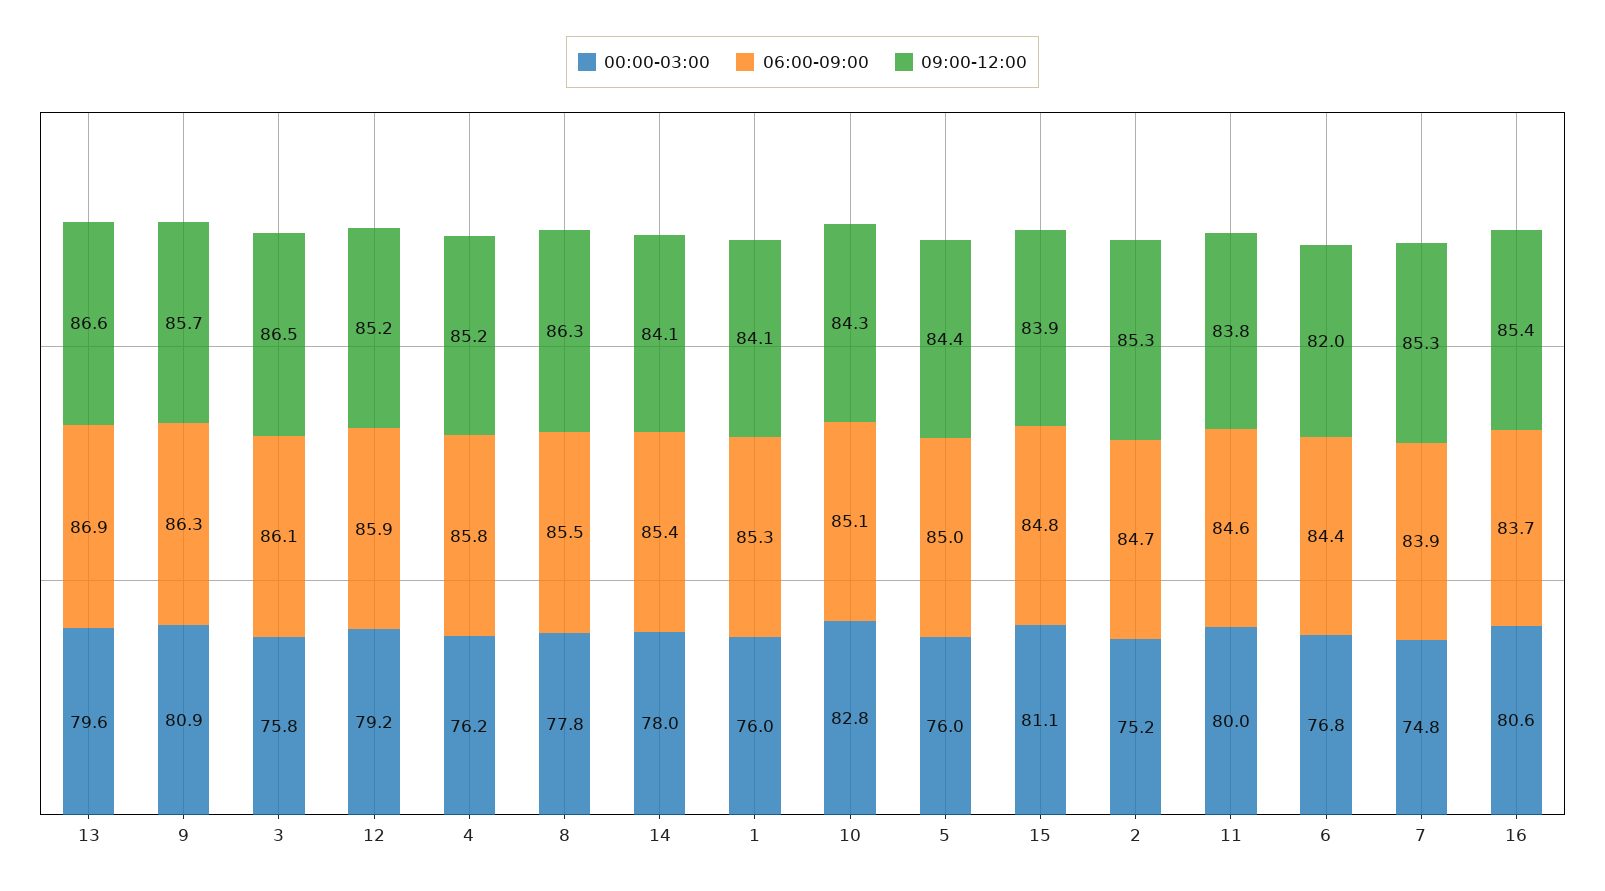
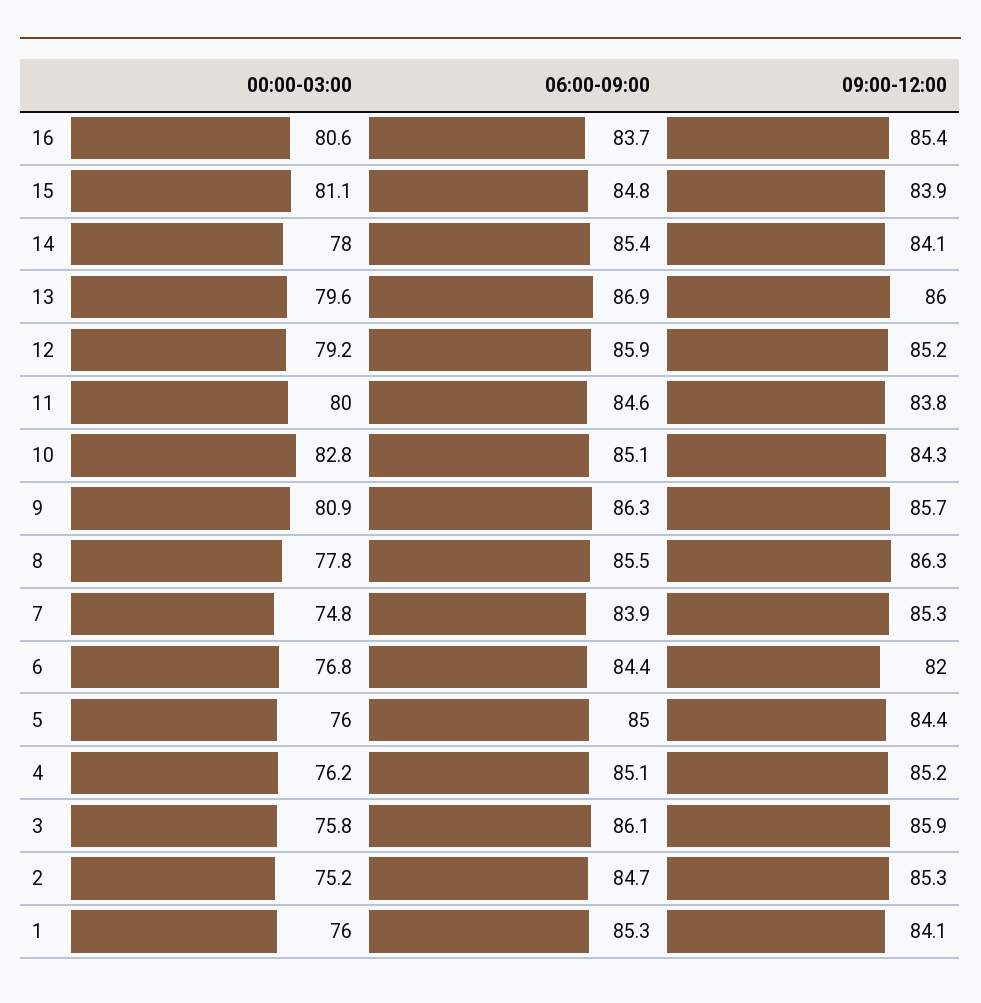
  {
    "00:00-03:00": {
      "13": 79.6,
      "9": 80.9,
      "3": 75.8,
      "12": 79.2,
      "4": 76.2,
      "8": 77.8,
      "14": 78,
      "1": 76,
      "10": 82.8,
      "5": 76,
      "15": 81.1,
      "2": 75.2,
      "11": 80,
      "6": 76.8,
      "7": 74.8,
      "16": 80.6
    },
    "06:00-09:00": {
      "13": 86.9,
      "9": 86.3,
      "3": 86.1,
      "12": 85.9,
-     "4": 85.8,
+     "4": 85.1,
      "8": 85.5,
      "14": 85.4,
      "1": 85.3,
      "10": 85.1,
      "5": 85,
      "15": 84.8,
      "2": 84.7,
      "11": 84.6,
      "6": 84.4,
      "7": 83.9,
      "16": 83.7
    },
    "09:00-12:00": {
-     "13": 86.6,
+     "13": 86,
      "9": 85.7,
-     "3": 86.5,
+     "3": 85.9,
      "12": 85.2,
      "4": 85.2,
      "8": 86.3,
      "14": 84.1,
      "1": 84.1,
      "10": 84.3,
      "5": 84.4,
      "15": 83.9,
      "2": 85.3,
      "11": 83.8,
      "6": 82,
      "7": 85.3,
      "16": 85.4
    }
  }

